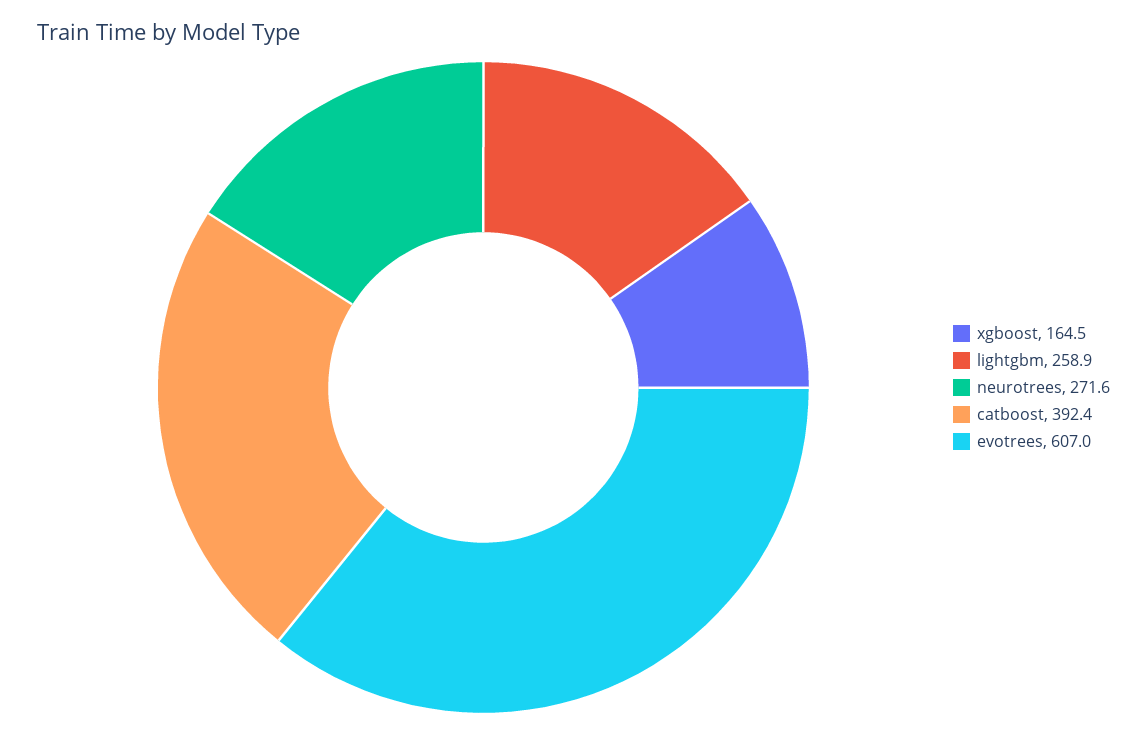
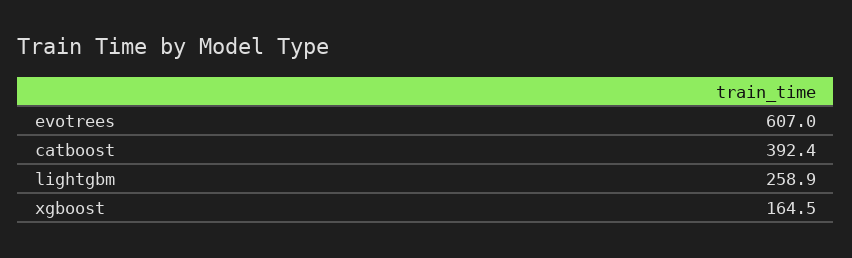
  {
    "xgboost": 164.5,
    "lightgbm": 258.9,
-   "neurotrees": 271.6,
    "catboost": 392.4,
    "evotrees": 607
  }

